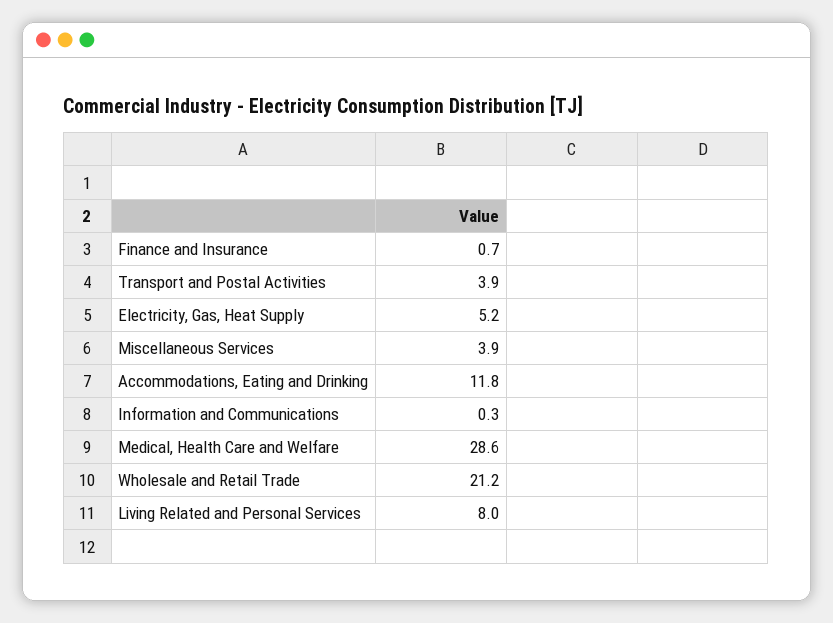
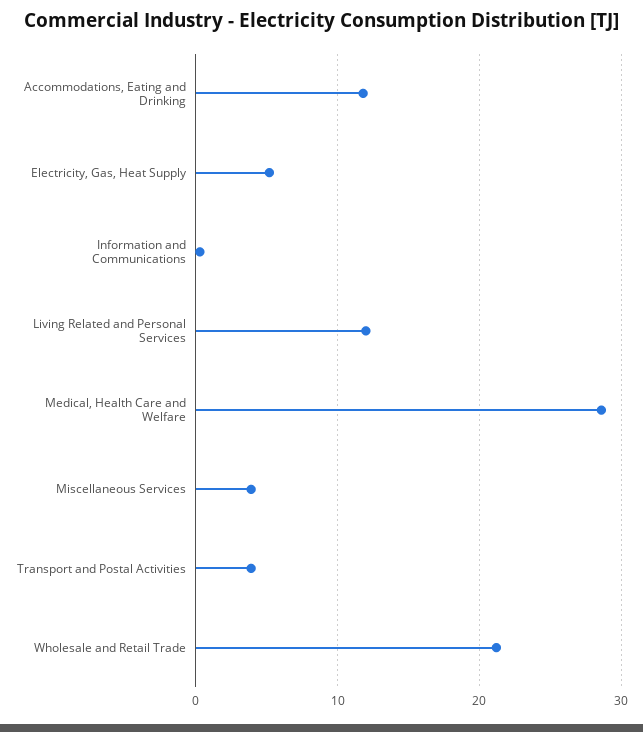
  {
-   "Finance and Insurance": 0.7,
    "Transport and Postal Activities": 3.9,
    "Electricity, Gas, Heat Supply": 5.2,
    "Miscellaneous Services": 3.9,
    "Accommodations, Eating and Drinking": 11.8,
    "Information and Communications": 0.3,
    "Medical, Health Care and Welfare": 28.6,
    "Wholesale and Retail Trade": 21.2,
-   "Living Related and Personal Services": 8
+   "Living Related and Personal Services": 12
  }

